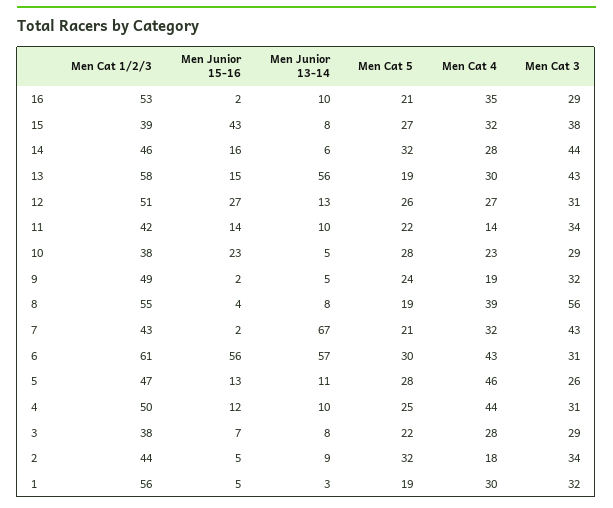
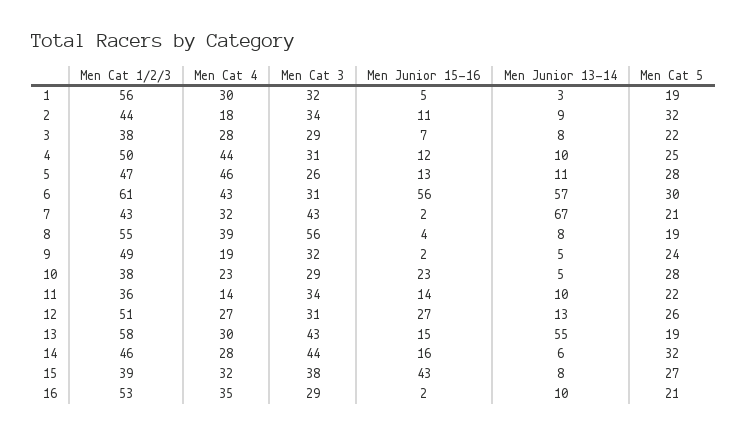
  {
    "Men Cat 1/2/3": {
      "16": 53,
      "15": 39,
      "14": 46,
      "13": 58,
      "12": 51,
-     "11": 42,
+     "11": 36,
      "10": 38,
      "9": 49,
      "8": 55,
      "7": 43,
      "6": 61,
      "5": 47,
      "4": 50,
      "3": 38,
      "2": 44,
      "1": 56
    },
    "Men Junior 15-16": {
      "16": 2,
      "15": 43,
      "14": 16,
      "13": 15,
      "12": 27,
      "11": 14,
      "10": 23,
      "9": 2,
      "8": 4,
      "7": 2,
      "6": 56,
      "5": 13,
      "4": 12,
      "3": 7,
-     "2": 5,
+     "2": 11,
      "1": 5
    },
    "Men Junior 13-14": {
      "16": 10,
      "15": 8,
      "14": 6,
-     "13": 56,
+     "13": 55,
      "12": 13,
      "11": 10,
      "10": 5,
      "9": 5,
      "8": 8,
      "7": 67,
      "6": 57,
      "5": 11,
      "4": 10,
      "3": 8,
      "2": 9,
      "1": 3
    },
    "Men Cat 5": {
      "16": 21,
      "15": 27,
      "14": 32,
      "13": 19,
      "12": 26,
      "11": 22,
      "10": 28,
      "9": 24,
      "8": 19,
      "7": 21,
      "6": 30,
      "5": 28,
      "4": 25,
      "3": 22,
      "2": 32,
      "1": 19
    },
    "Men Cat 4": {
      "16": 35,
      "15": 32,
      "14": 28,
      "13": 30,
      "12": 27,
      "11": 14,
      "10": 23,
      "9": 19,
      "8": 39,
      "7": 32,
      "6": 43,
      "5": 46,
      "4": 44,
      "3": 28,
      "2": 18,
      "1": 30
    },
    "Men Cat 3": {
      "16": 29,
      "15": 38,
      "14": 44,
      "13": 43,
      "12": 31,
      "11": 34,
      "10": 29,
      "9": 32,
      "8": 56,
      "7": 43,
      "6": 31,
      "5": 26,
      "4": 31,
      "3": 29,
      "2": 34,
      "1": 32
    }
  }

